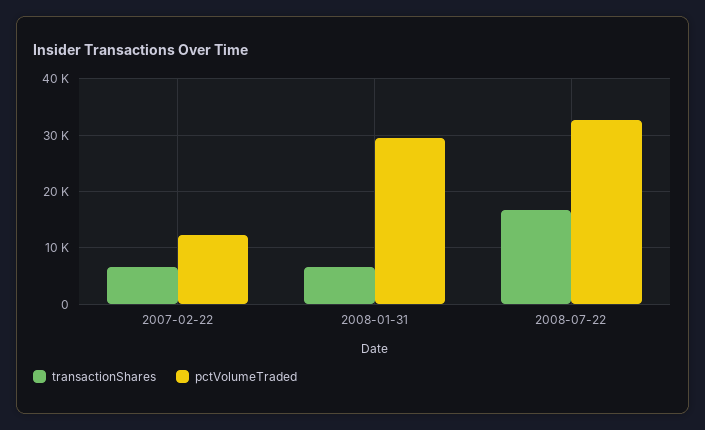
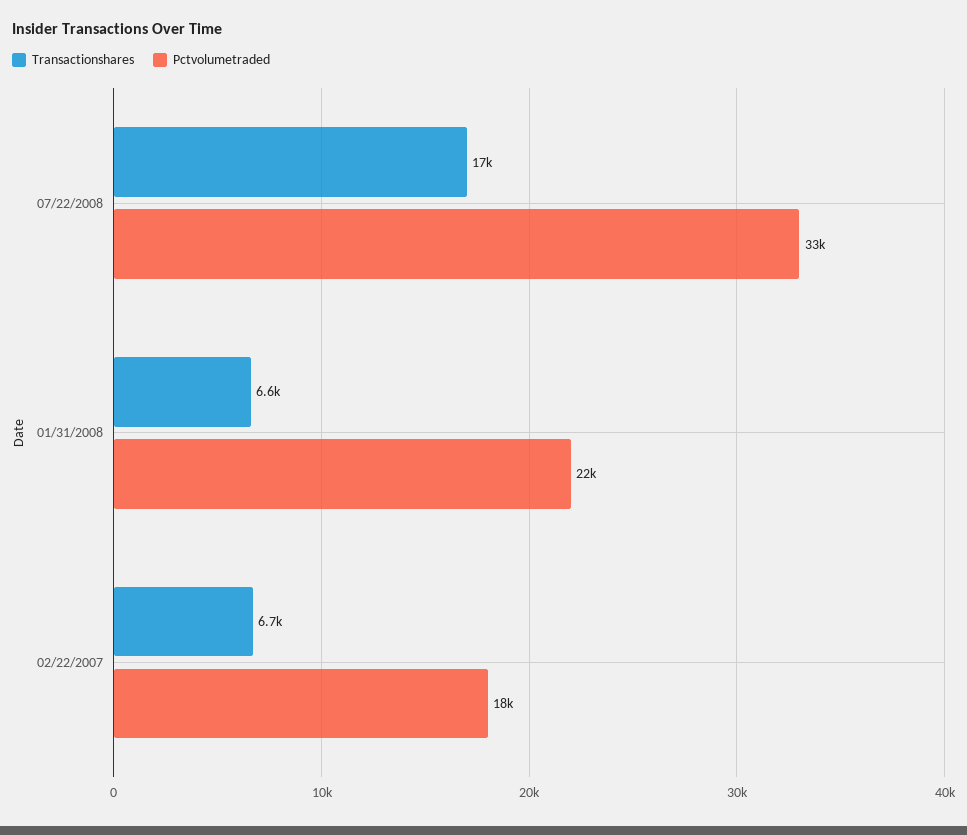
  {
    "transactionShares": {
      "2007-02-22": 6700,
      "2008-01-31": 6600,
      "2008-07-22": 17000
    },
    "pctVolumeTraded": {
-     "2007-02-22": 12000,
+     "2007-02-22": 18000,
-     "2008-01-31": 30000,
+     "2008-01-31": 22000,
      "2008-07-22": 33000
    }
  }

